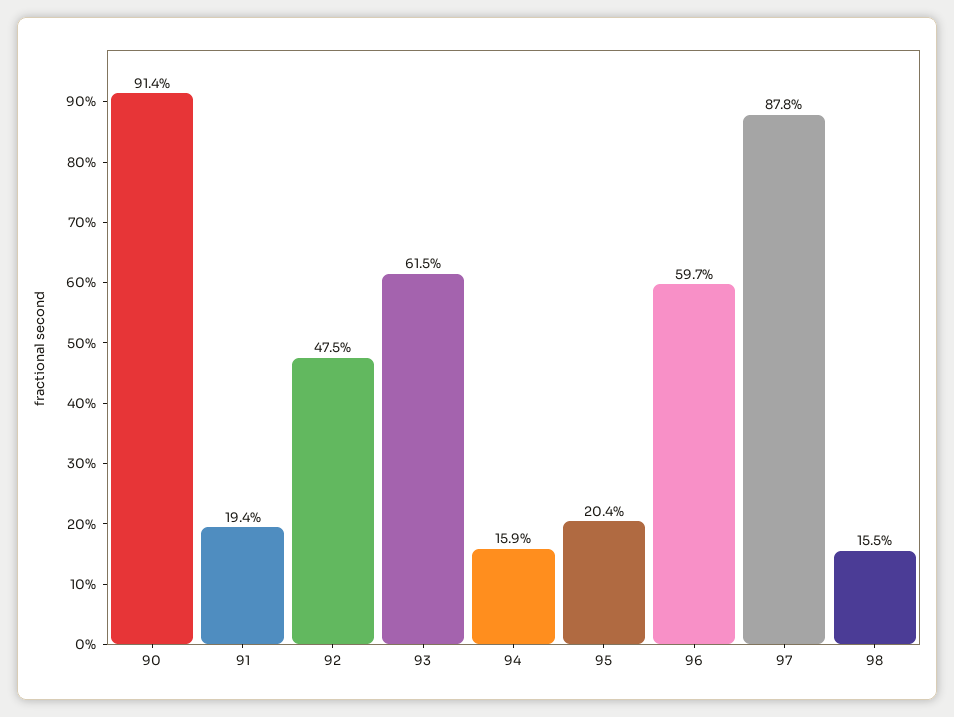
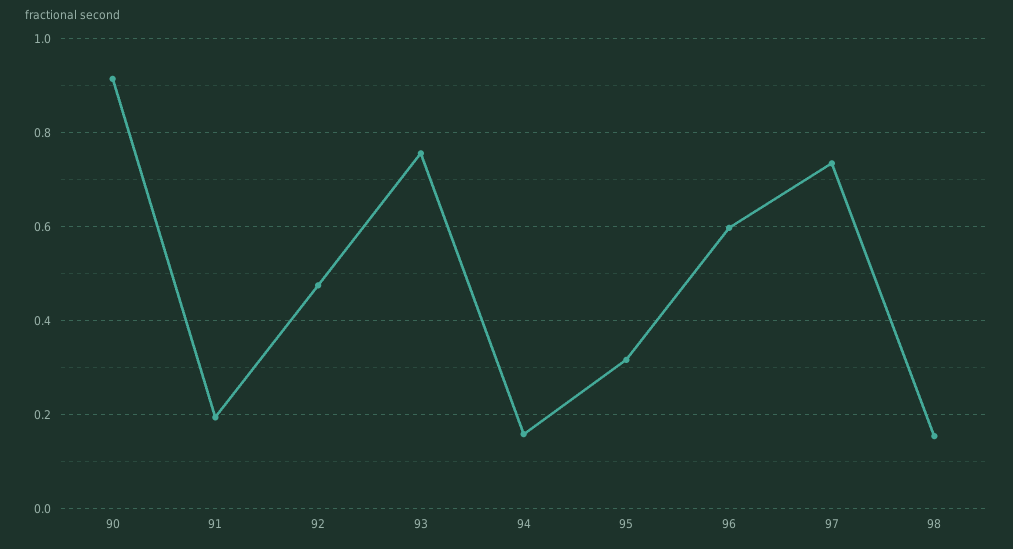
  {
    "90": 0.914,
    "91": 0.194,
    "92": 0.475,
-   "93": 0.615,
+   "93": 0.76,
    "94": 0.159,
-   "95": 0.204,
+   "95": 0.32,
    "96": 0.597,
-   "97": 0.878,
+   "97": 0.74,
    "98": 0.155
  }

